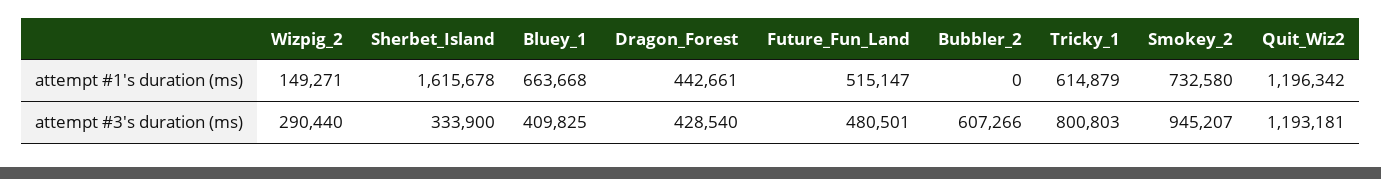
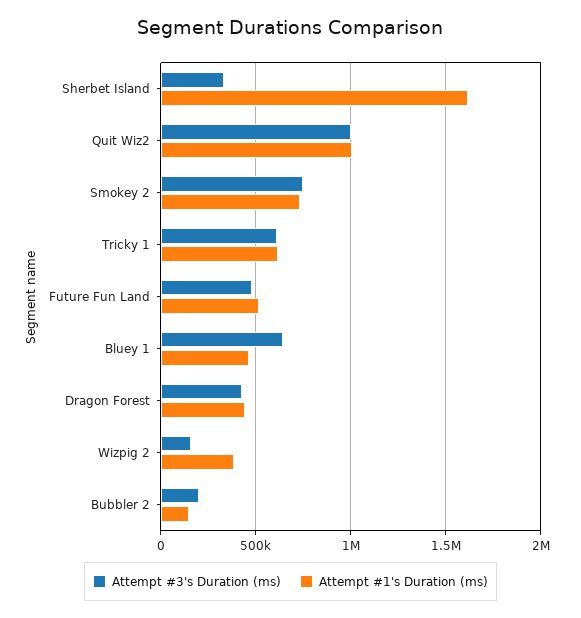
  {
    "attempt #1's duration (ms)": {
-     "Wizpig_2": 149271,
+     "Wizpig_2": 400000,
      "Sherbet_Island": 1615678,
-     "Bluey_1": 663668,
+     "Bluey_1": 450000,
      "Dragon_Forest": 442661,
      "Future_Fun_Land": 515147,
-     "Bubbler_2": 0,
+     "Bubbler_2": 150000,
      "Tricky_1": 614879,
      "Smokey_2": 732580,
-     "Quit_Wiz2": 1196342
+     "Quit_Wiz2": 1000000
    },
    "attempt #3's duration (ms)": {
-     "Wizpig_2": 290440,
+     "Wizpig_2": 150000,
      "Sherbet_Island": 333900,
-     "Bluey_1": 409825,
+     "Bluey_1": 650000,
      "Dragon_Forest": 428540,
      "Future_Fun_Land": 480501,
-     "Bubbler_2": 607266,
+     "Bubbler_2": 200000,
-     "Tricky_1": 800803,
+     "Tricky_1": 600000,
-     "Smokey_2": 945207,
+     "Smokey_2": 750000,
-     "Quit_Wiz2": 1193181
+     "Quit_Wiz2": 1000000
    }
  }

